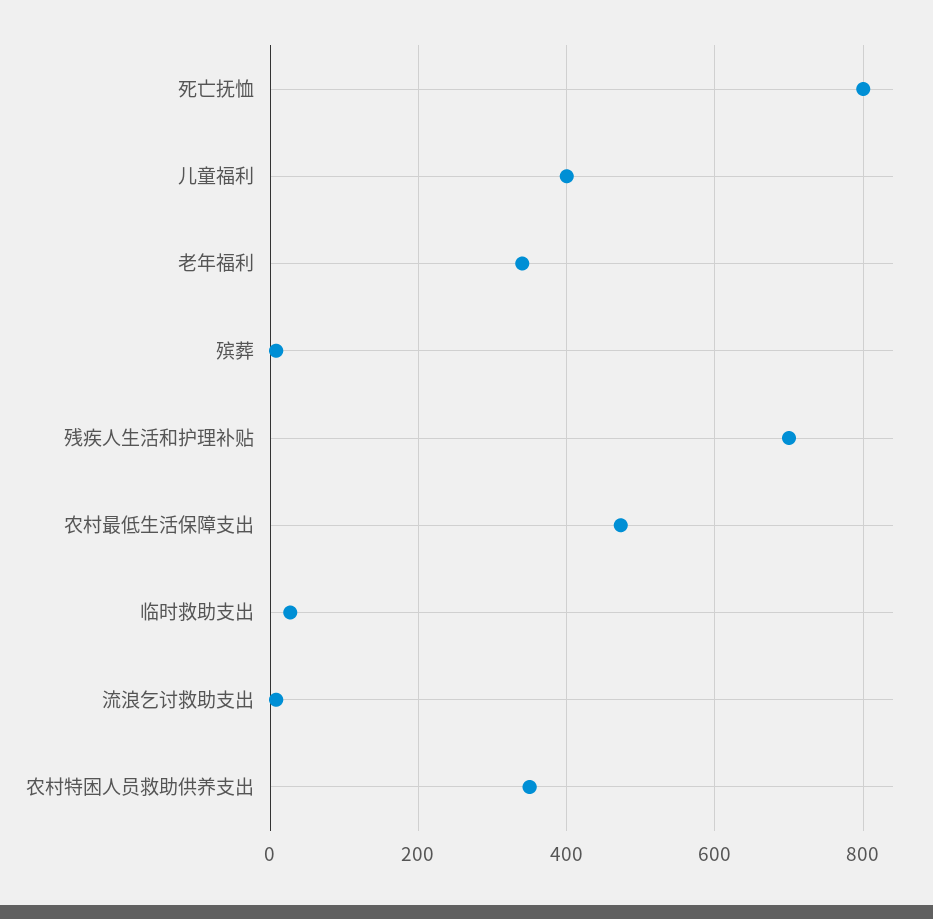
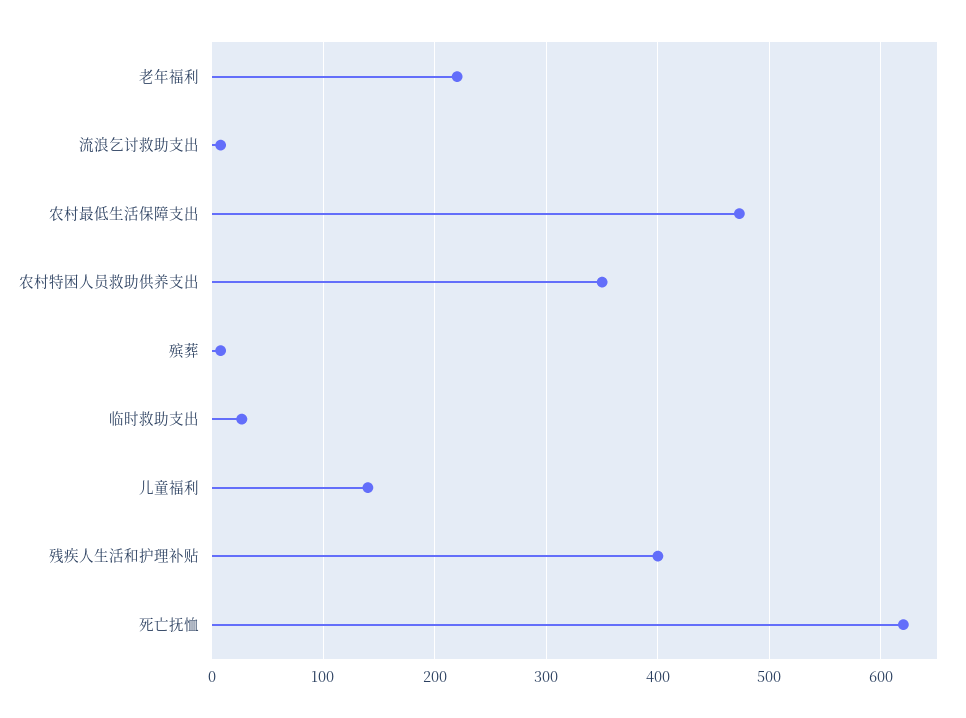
  {
-   "死亡抚恤": 800,
+   "死亡抚恤": 620,
-   "儿童福利": 400,
+   "儿童福利": 140,
-   "老年福利": 340,
+   "老年福利": 220,
    "殡葬": 10,
-   "残疾人生活和护理补贴": 700,
+   "残疾人生活和护理补贴": 400,
    "农村最低生活保障支出": 470,
    "临时救助支出": 30,
    "流浪乞讨救助支出": 10,
    "农村特困人员救助供养支出": 350
  }

